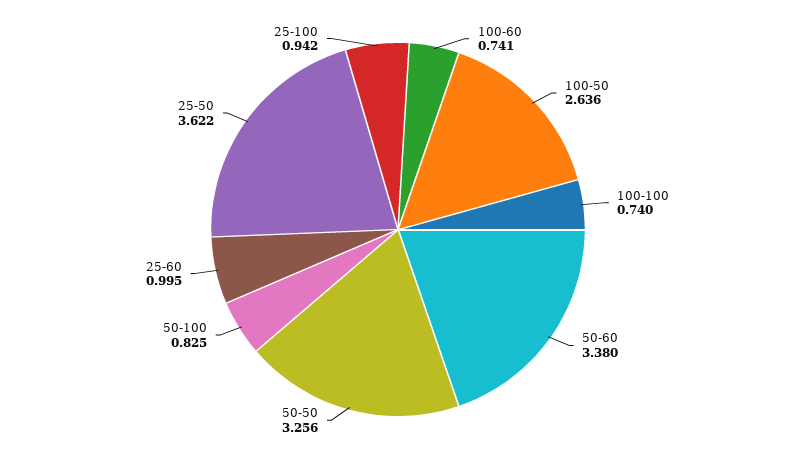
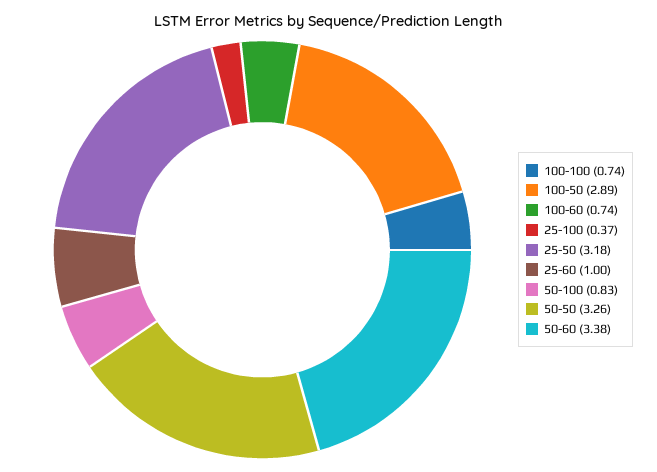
  {
    "100-60": 0.741,
-   "100-50": 2.636,
+   "100-50": 2.89,
    "100-100": 0.74,
    "50-60": 3.38,
    "50-50": 3.256,
    "50-100": 0.825,
    "25-60": 0.995,
-   "25-50": 3.622,
+   "25-50": 3.18,
-   "25-100": 0.942
+   "25-100": 0.37
  }

